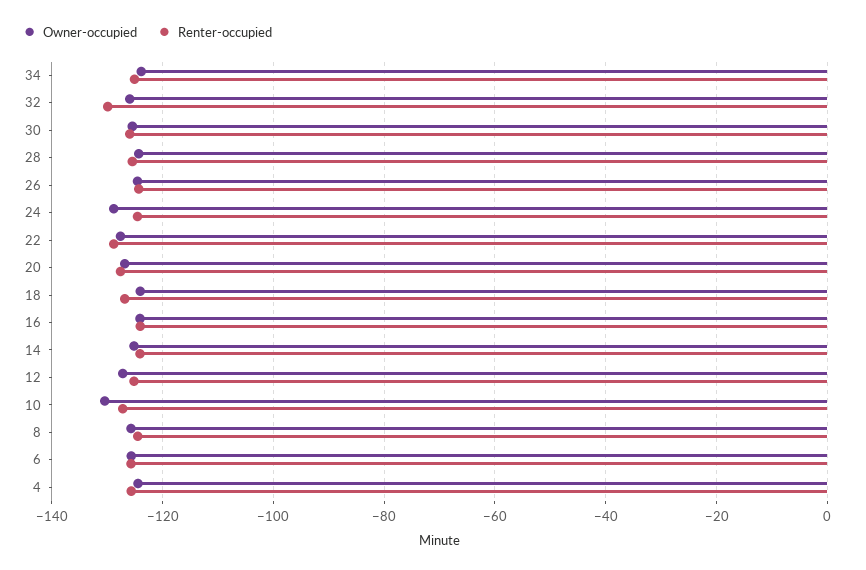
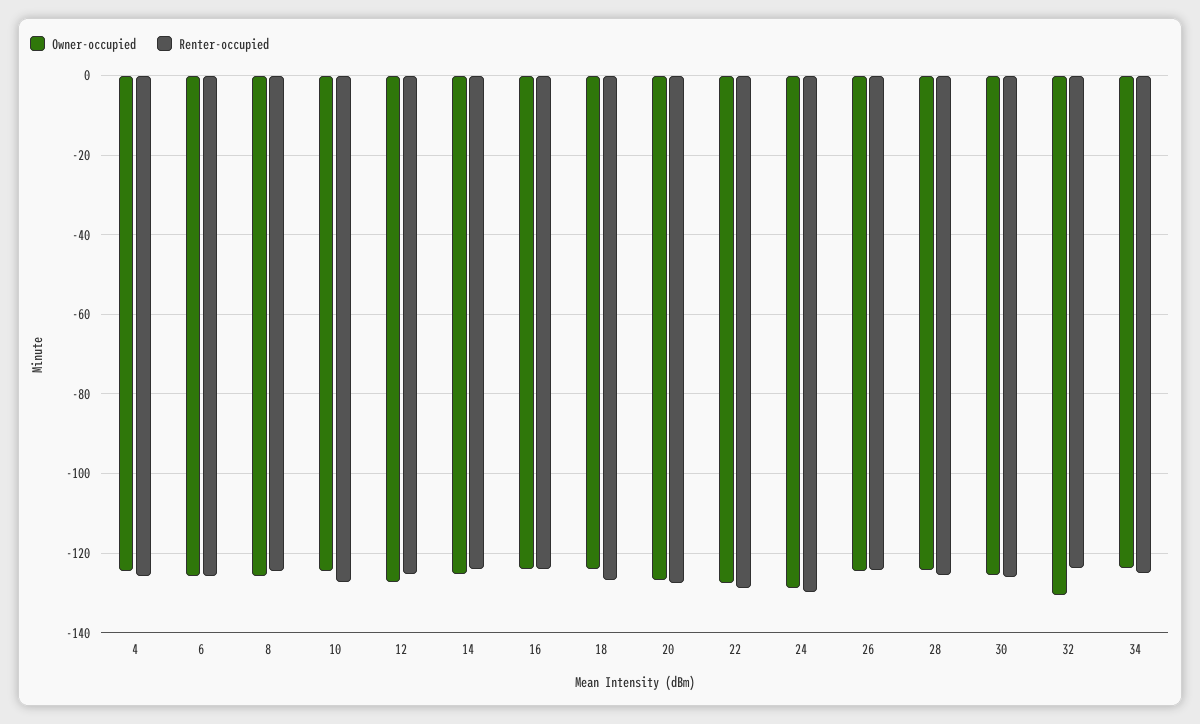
  {
    "Owner-occupied": {
      "34": -124,
-     "32": -126,
+     "32": -130,
      "30": -126,
      "28": -124,
      "26": -124,
      "24": -128,
      "22": -128,
      "20": -126,
      "18": -124,
      "16": -124,
      "14": -126,
      "12": -128,
-     "10": -130,
+     "10": -124,
      "8": -126,
      "6": -126,
      "4": -124
    },
    "Renter-occupied": {
      "34": -126,
-     "32": -130,
+     "32": -124,
      "30": -126,
      "28": -126,
      "26": -124,
-     "24": -124,
+     "24": -130,
      "22": -128,
      "20": -128,
      "18": -126,
      "16": -124,
      "14": -124,
      "12": -126,
      "10": -128,
      "8": -124,
      "6": -126,
      "4": -126
    }
  }

